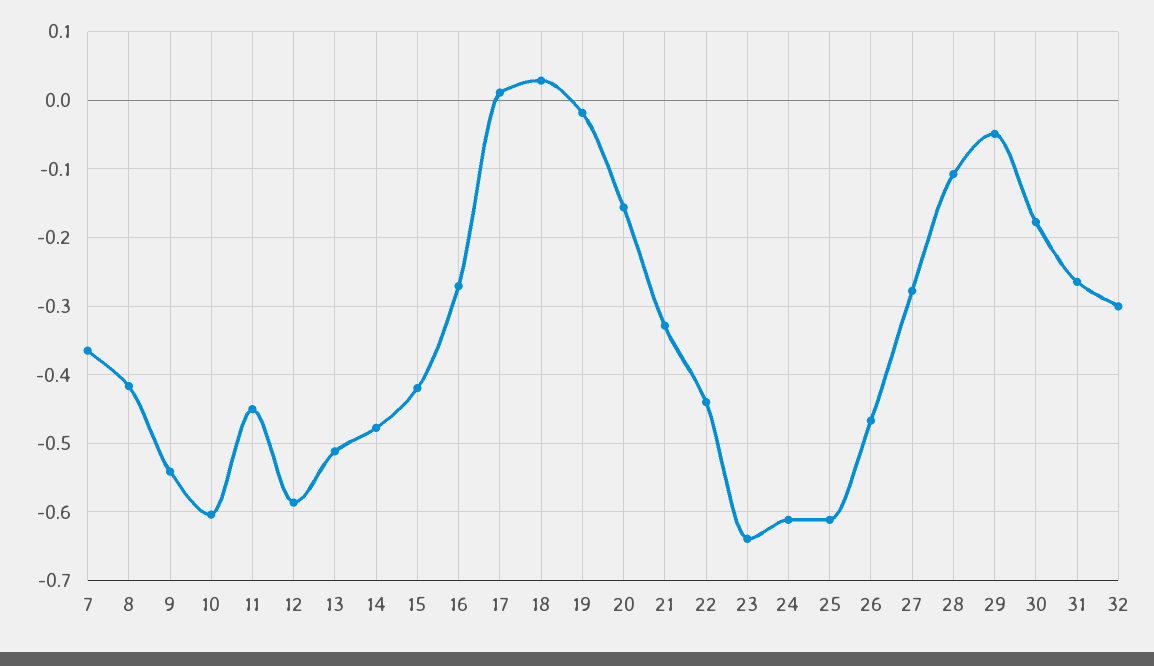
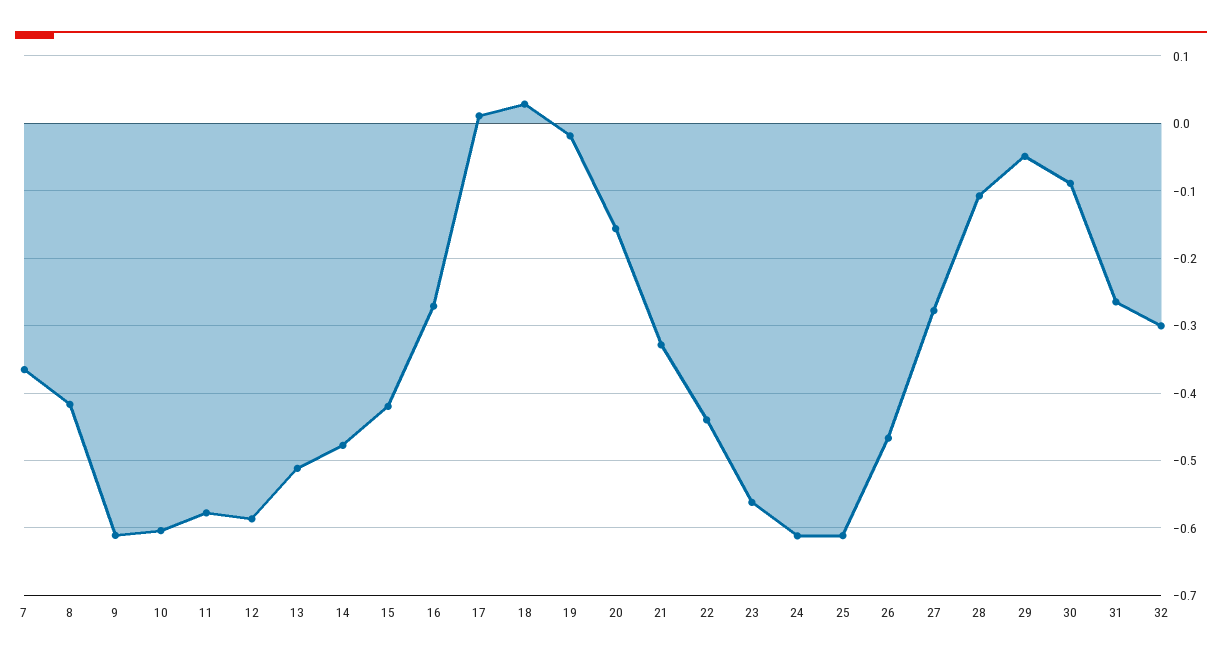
  {
    "7": -0.37,
    "8": -0.42,
-   "9": -0.54,
+   "9": -0.61,
    "10": -0.6,
-   "11": -0.45,
+   "11": -0.58,
    "12": -0.59,
    "13": -0.51,
    "14": -0.48,
    "15": -0.42,
    "16": -0.27,
    "17": 0.01,
    "18": 0.03,
    "19": -0.02,
    "20": -0.16,
    "21": -0.33,
    "22": -0.44,
-   "23": -0.64,
+   "23": -0.56,
    "24": -0.61,
    "25": -0.61,
    "26": -0.47,
    "27": -0.28,
    "28": -0.11,
    "29": -0.05,
-   "30": -0.18,
+   "30": -0.09,
    "31": -0.26,
    "32": -0.3
  }

